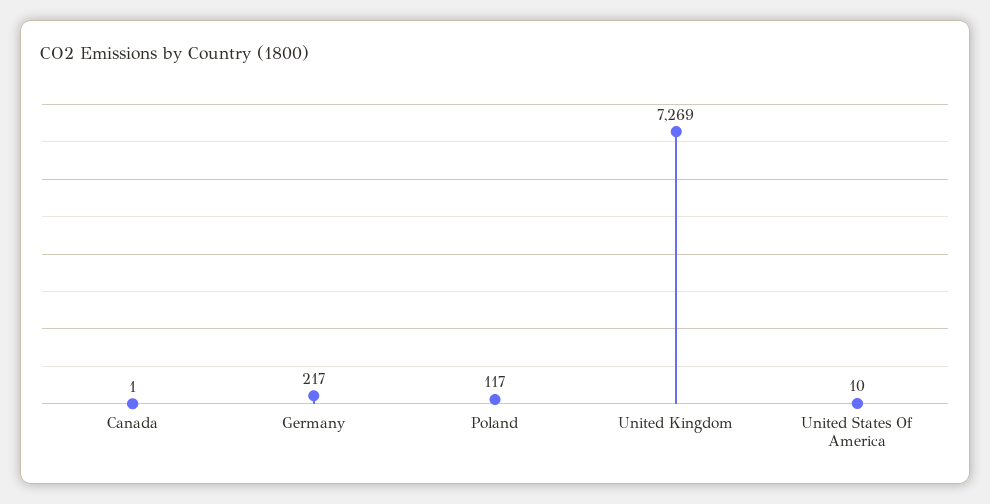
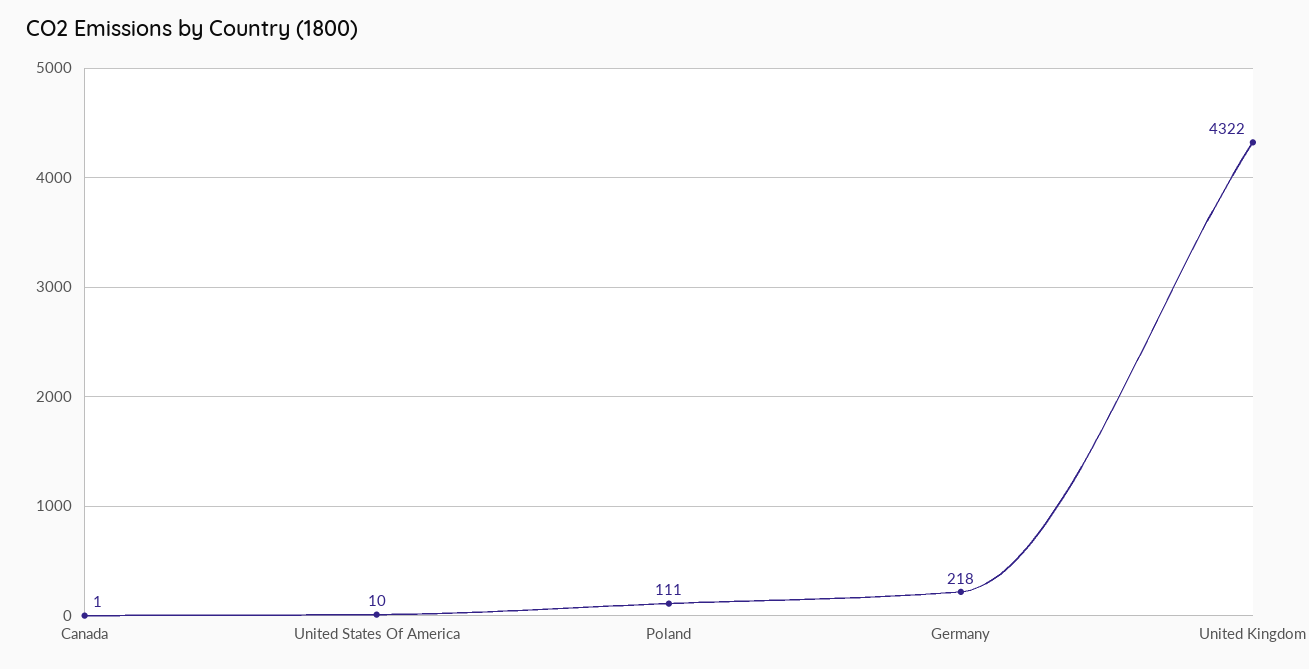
  {
    "Canada": 1,
-   "Germany": 217,
+   "Germany": 218,
-   "Poland": 117,
+   "Poland": 111,
-   "United Kingdom": 7269,
+   "United Kingdom": 4322,
    "United States Of America": 10
  }

